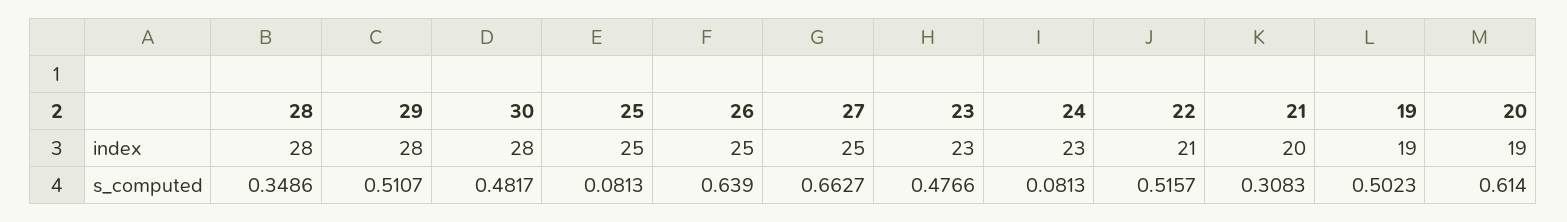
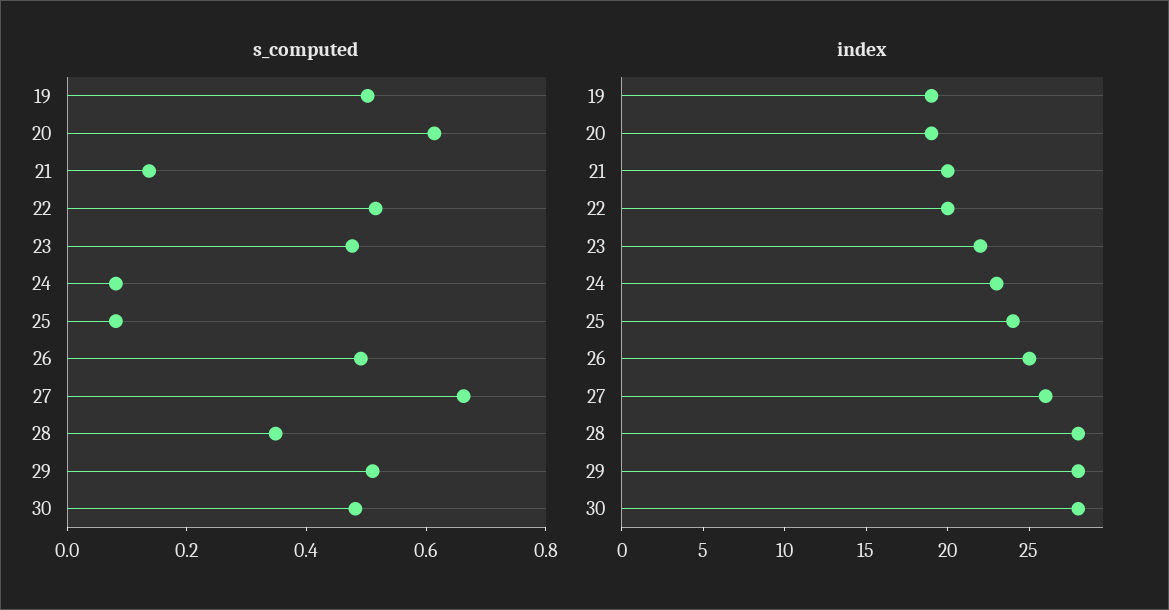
  {
    "index": {
      "28": 28,
      "29": 28,
      "30": 28,
-     "25": 25,
+     "25": 24,
      "26": 25,
-     "27": 25,
+     "27": 26,
-     "23": 23,
+     "23": 22,
      "24": 23,
-     "22": 21,
+     "22": 20,
      "21": 20,
      "19": 19,
      "20": 19
    },
    "s_computed": {
      "28": 0.3486,
      "29": 0.5107,
      "30": 0.4817,
      "25": 0.0813,
-     "26": 0.639,
+     "26": 0.5,
      "27": 0.6627,
      "23": 0.4766,
      "24": 0.0813,
      "22": 0.5157,
-     "21": 0.3083,
+     "21": 0.15,
      "19": 0.5023,
      "20": 0.614
    }
  }

